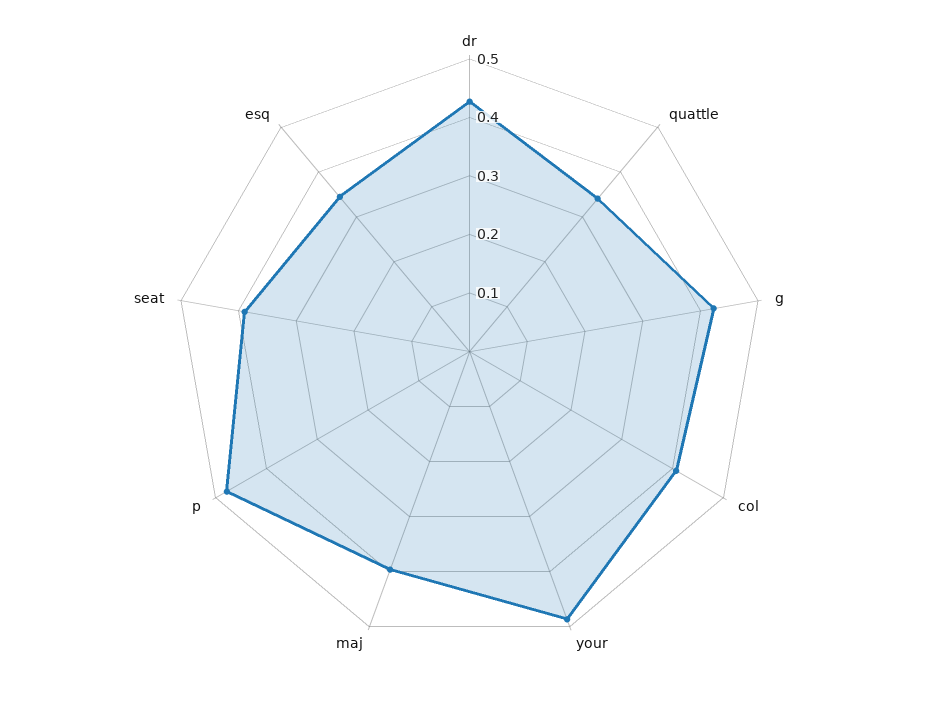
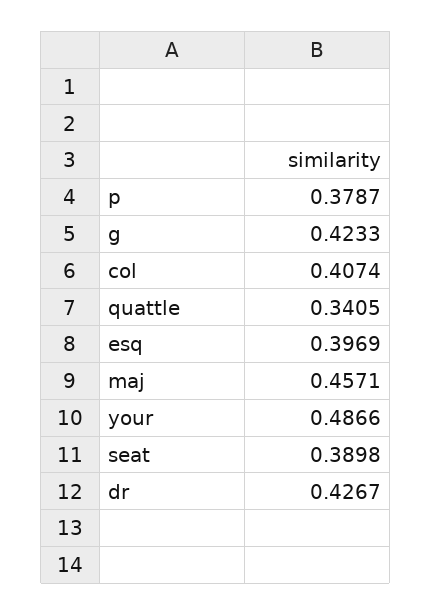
  {
    "dr": 0.4267,
    "quattle": 0.3405,
    "g": 0.4233,
    "col": 0.4074,
    "your": 0.4866,
-   "maj": 0.4,
+   "maj": 0.4571,
-   "p": 0.48,
+   "p": 0.3787,
    "seat": 0.3898,
-   "esq": 0.34
+   "esq": 0.3969
  }

